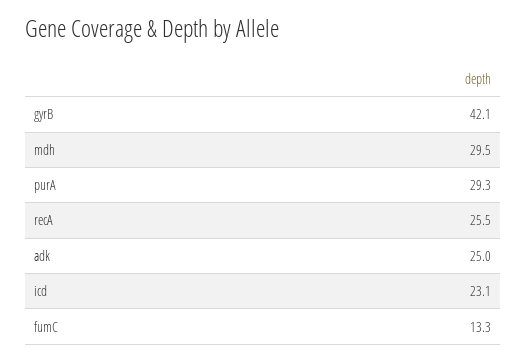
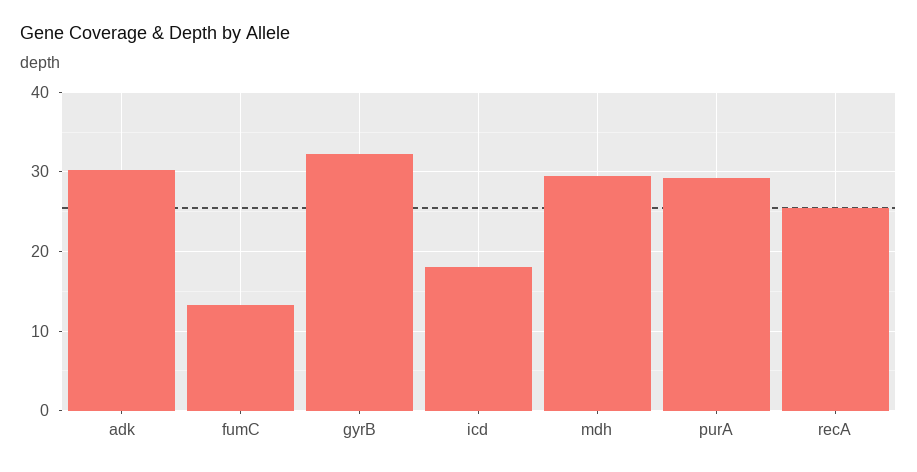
  {
-   "gyrB": 42.1,
+   "gyrB": 32,
    "mdh": 29.5,
    "purA": 29.3,
    "recA": 25.5,
-   "adk": 25,
+   "adk": 30,
-   "icd": 23.1,
+   "icd": 18,
    "fumC": 13.3
  }

